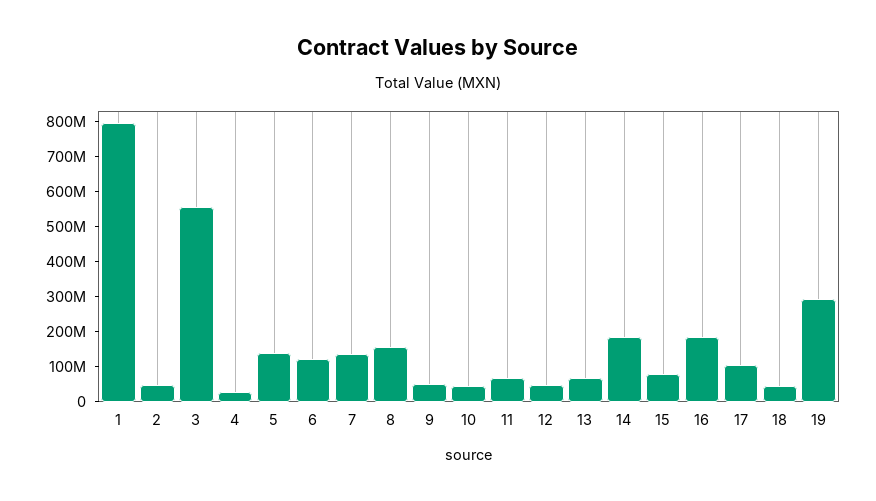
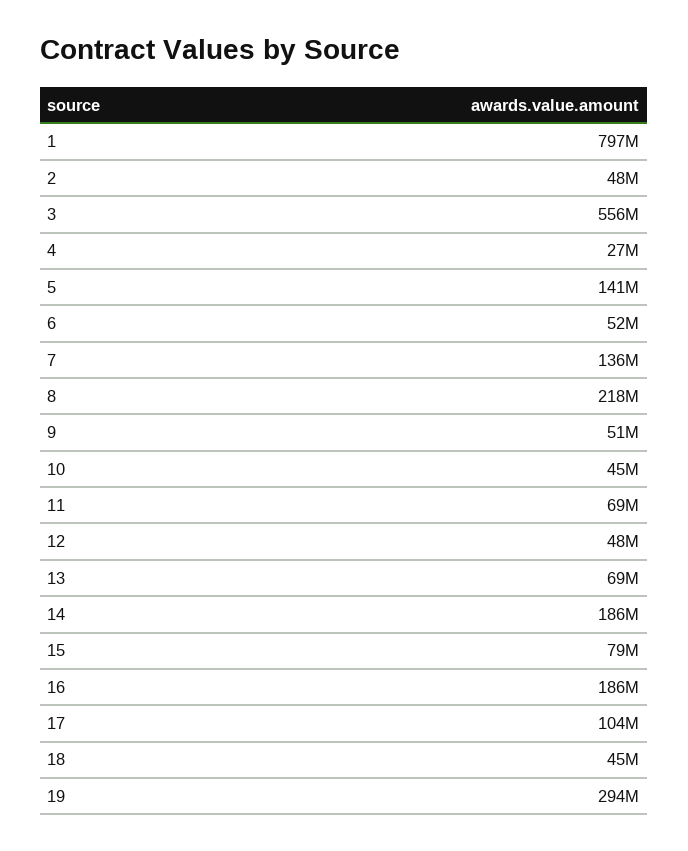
  {
    "1": 797000000,
    "2": 48000000,
    "3": 556000000,
    "4": 27000000,
    "5": 141000000,
-   "6": 125000000,
+   "6": 52000000,
    "7": 136000000,
-   "8": 150000000,
+   "8": 218000000,
    "9": 51000000,
    "10": 45000000,
    "11": 69000000,
    "12": 48000000,
    "13": 69000000,
    "14": 186000000,
    "15": 79000000,
    "16": 186000000,
    "17": 104000000,
    "18": 45000000,
    "19": 294000000
  }

